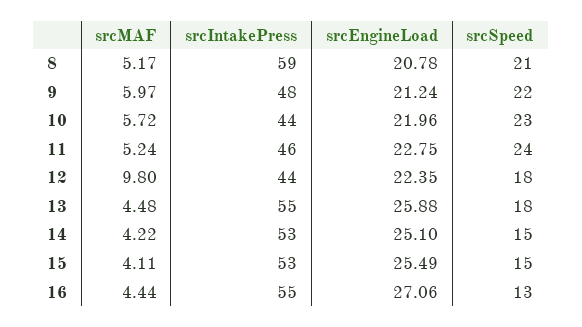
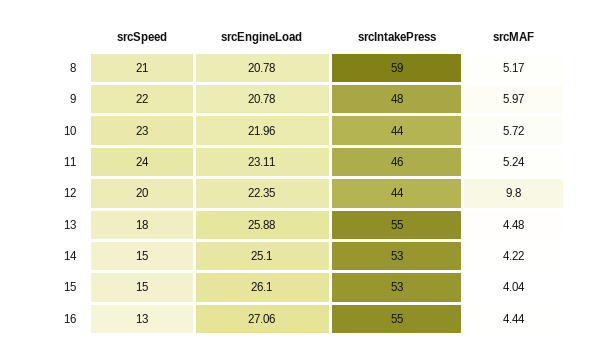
  {
    "srcMAF": {
      "8": 5.17,
      "9": 5.97,
      "10": 5.72,
      "11": 5.24,
      "12": 9.8,
      "13": 4.48,
      "14": 4.22,
-     "15": 4.11,
+     "15": 4.04,
      "16": 4.44
    },
    "srcIntakePress": {
      "8": 59,
      "9": 48,
      "10": 44,
      "11": 46,
      "12": 44,
      "13": 55,
      "14": 53,
      "15": 53,
      "16": 55
    },
    "srcEngineLoad": {
      "8": 20.78,
-     "9": 21.24,
+     "9": 20.78,
      "10": 21.96,
-     "11": 22.75,
+     "11": 23.11,
      "12": 22.35,
      "13": 25.88,
      "14": 25.1,
-     "15": 25.49,
+     "15": 26.1,
      "16": 27.06
    },
    "srcSpeed": {
      "8": 21,
      "9": 22,
      "10": 23,
      "11": 24,
-     "12": 18,
+     "12": 20,
      "13": 18,
      "14": 15,
      "15": 15,
      "16": 13
    }
  }

